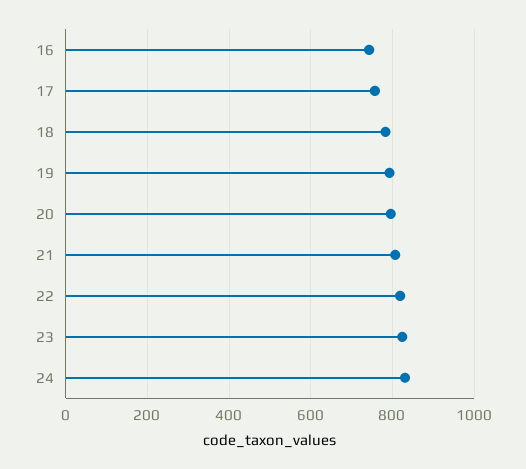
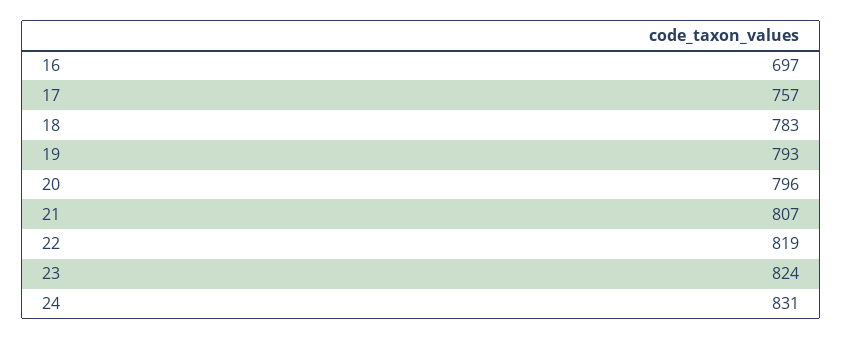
  {
-   "16": 740,
+   "16": 697,
    "17": 757,
    "18": 783,
    "19": 793,
    "20": 796,
    "21": 807,
    "22": 819,
    "23": 824,
    "24": 831
  }

